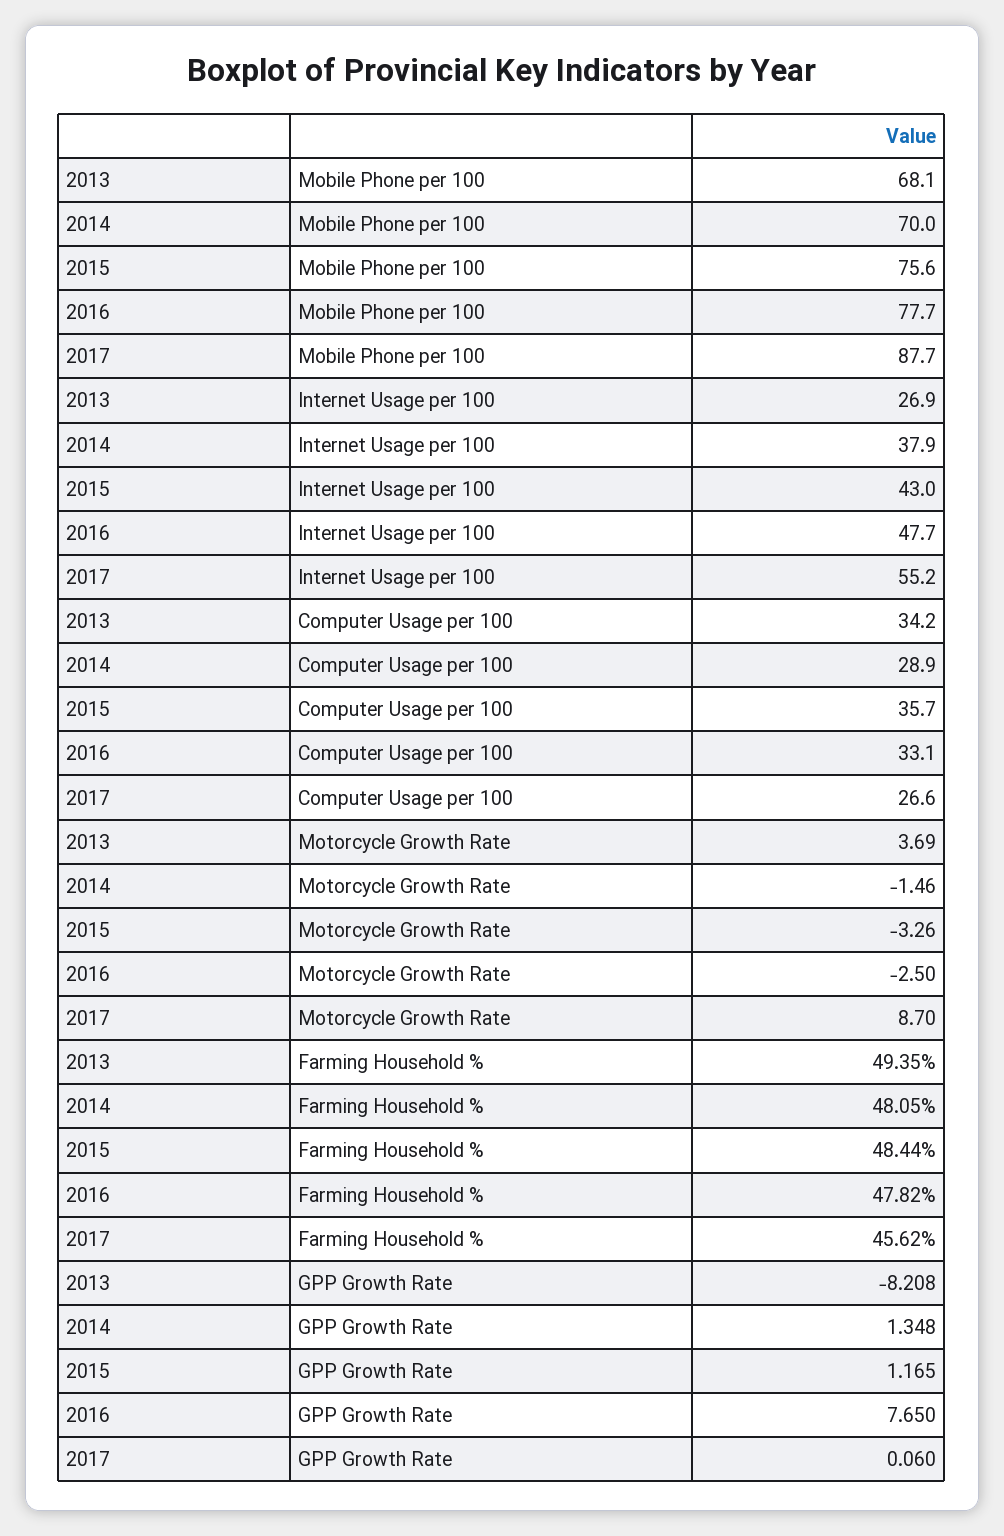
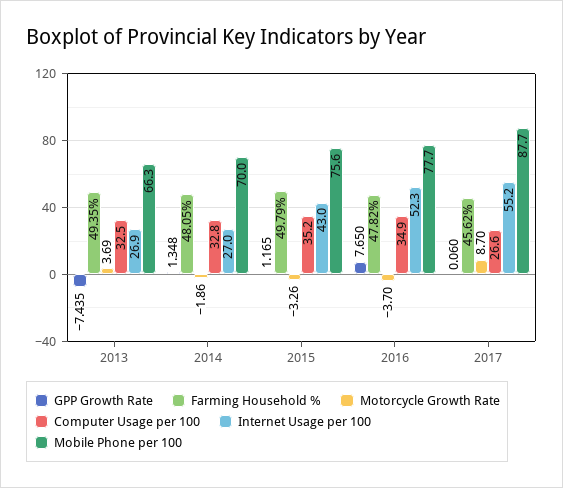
  {
    "Mobile Phone per 100": {
-     "2013": 68.1,
+     "2013": 66.3,
      "2014": 70,
      "2015": 75.6,
      "2016": 77.7,
      "2017": 87.7
    },
    "Internet Usage per 100": {
      "2013": 26.9,
-     "2014": 37.9,
+     "2014": 27,
      "2015": 43,
-     "2016": 47.7,
+     "2016": 52.3,
      "2017": 55.2
    },
    "Computer Usage per 100": {
-     "2013": 34.2,
+     "2013": 32.5,
-     "2014": 28.9,
+     "2014": 32.8,
-     "2015": 35.7,
+     "2015": 35.2,
-     "2016": 33.1,
+     "2016": 34.9,
      "2017": 26.6
    },
    "Motorcycle Growth Rate": {
      "2013": 3.69,
-     "2014": -1.46,
+     "2014": -1.86,
      "2015": -3.26,
-     "2016": -2.5,
+     "2016": -3.7,
      "2017": 8.7
    },
    "Farming Household %": {
      "2013": 49.35,
      "2014": 48.05,
-     "2015": 48.44,
+     "2015": 49.79,
      "2016": 47.82,
      "2017": 45.62
    },
    "GPP Growth Rate": {
-     "2013": -8.208,
+     "2013": -7.435,
      "2014": 1.348,
      "2015": 1.165,
      "2016": 7.65,
      "2017": 0.06
    }
  }

